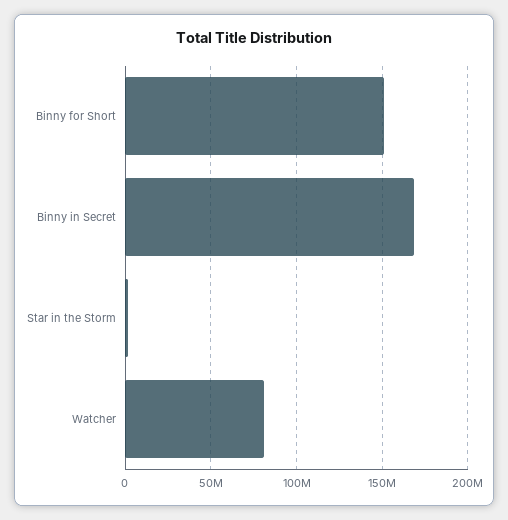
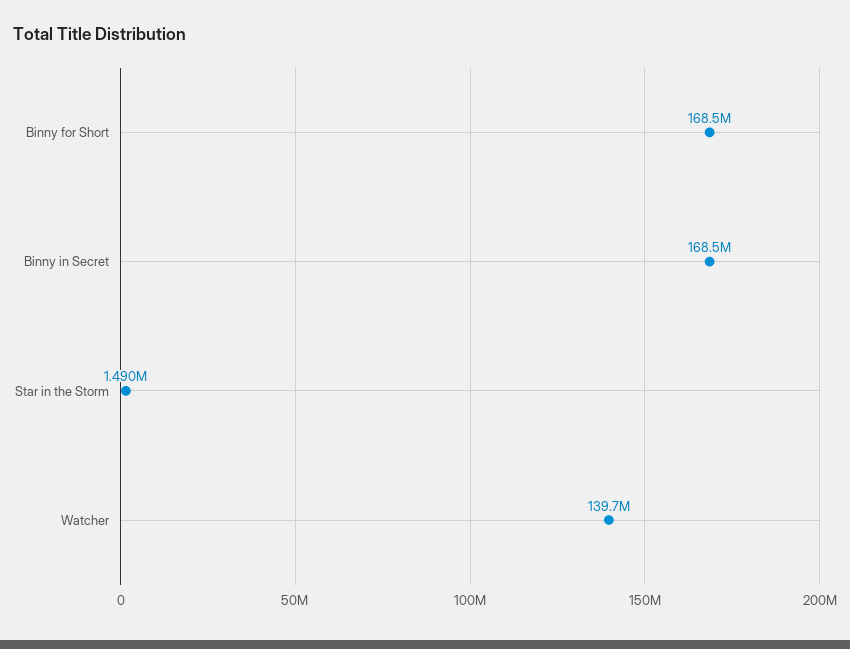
  {
-   "Binny for Short": 150000000,
+   "Binny for Short": 168500000,
    "Binny in Secret": 168500000,
    "Star in the Storm": 1490000,
-   "Watcher": 80000000
+   "Watcher": 139700000
  }

